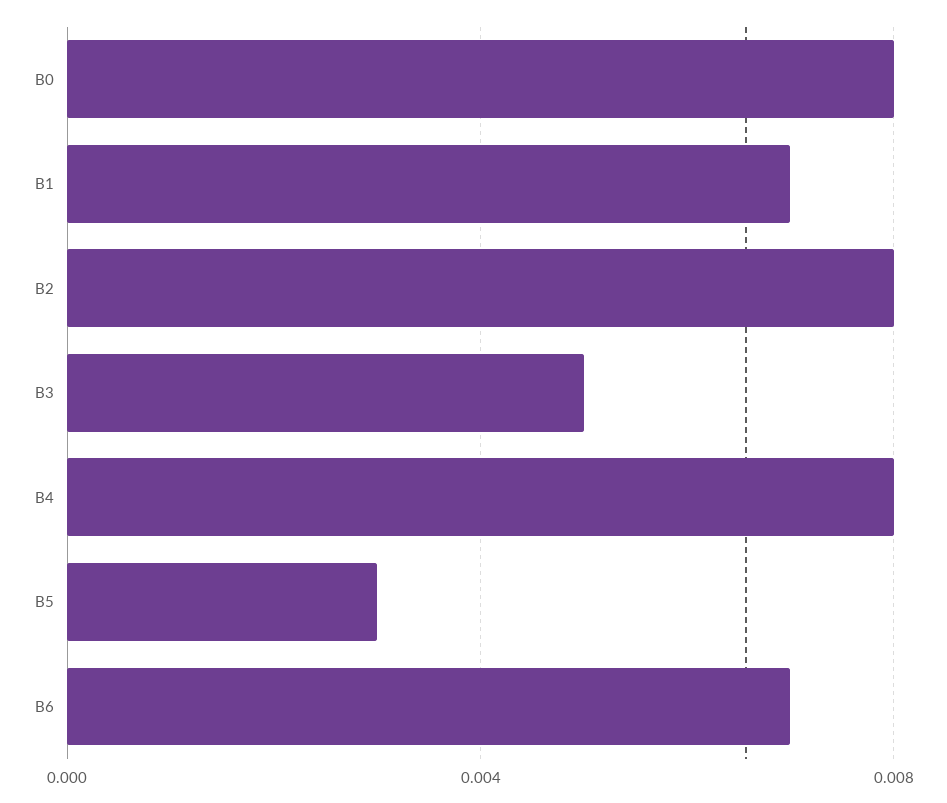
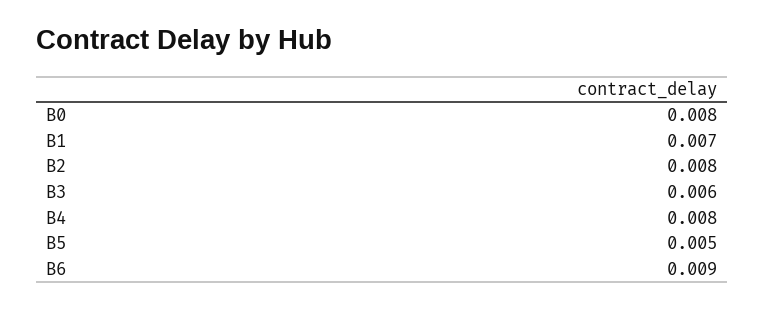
  {
    "B0": 0.008,
    "B1": 0.007,
    "B2": 0.008,
-   "B3": 0.005,
+   "B3": 0.006,
    "B4": 0.008,
-   "B5": 0.003,
+   "B5": 0.005,
-   "B6": 0.007
+   "B6": 0.009
  }

